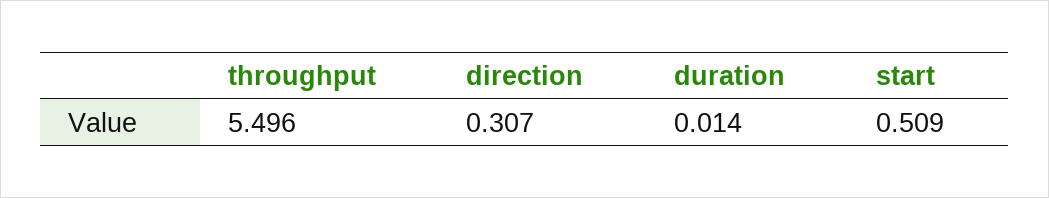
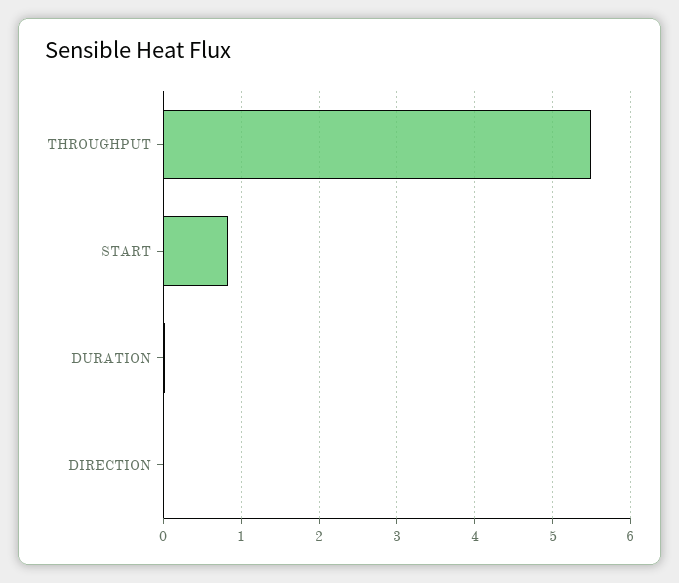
  {
    "throughput": 5.496,
-   "direction": 0.307,
+   "direction": 0,
    "duration": 0.014,
-   "start": 0.509
+   "start": 0.8
  }

